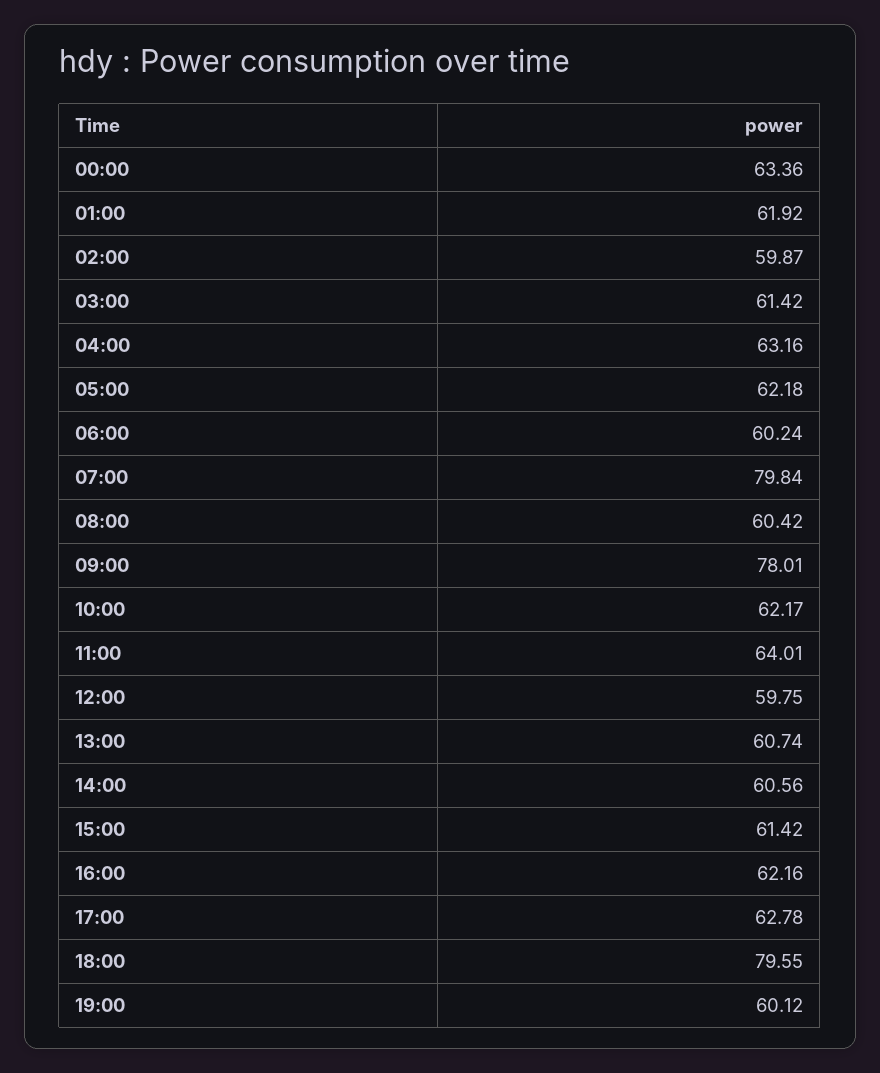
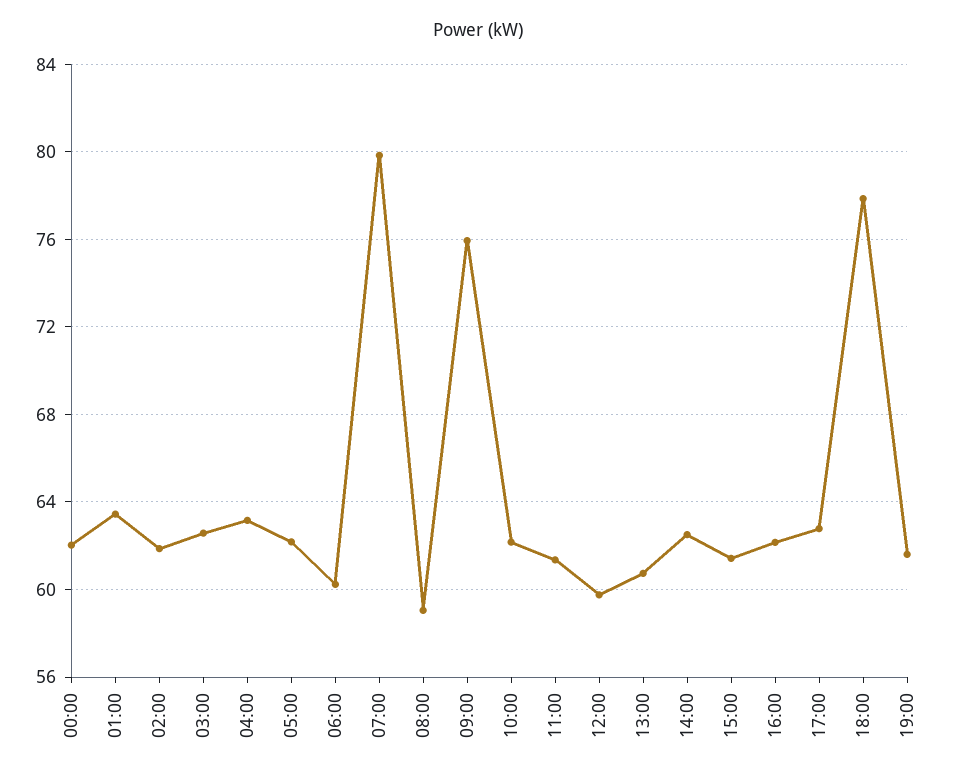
  {
-   "00:00": 63.36,
+   "00:00": 62,
-   "01:00": 61.92,
+   "01:00": 63.5,
-   "02:00": 59.87,
+   "02:00": 62,
-   "03:00": 61.42,
+   "03:00": 62.5,
    "04:00": 63.16,
    "05:00": 62.18,
    "06:00": 60.24,
    "07:00": 79.84,
-   "08:00": 60.42,
+   "08:00": 59,
-   "09:00": 78.01,
+   "09:00": 76,
    "10:00": 62.17,
-   "11:00": 64.01,
+   "11:00": 61.5,
    "12:00": 59.75,
    "13:00": 60.74,
-   "14:00": 60.56,
+   "14:00": 62.5,
    "15:00": 61.42,
    "16:00": 62.16,
    "17:00": 62.78,
-   "18:00": 79.55,
+   "18:00": 78,
-   "19:00": 60.12
+   "19:00": 61.5
  }

